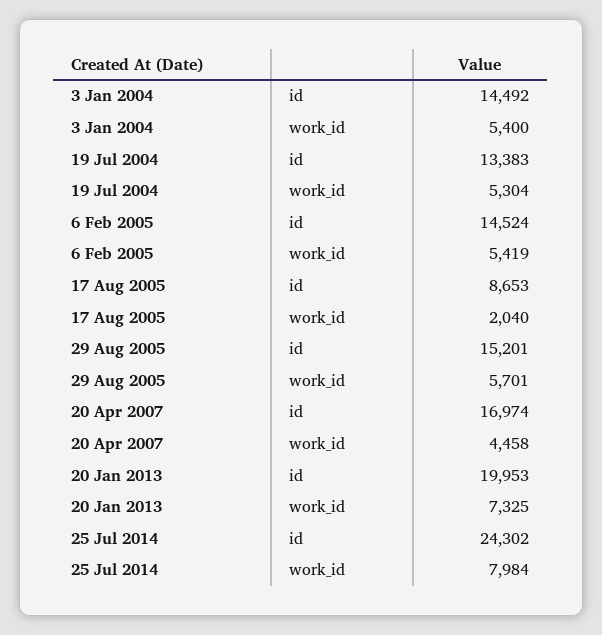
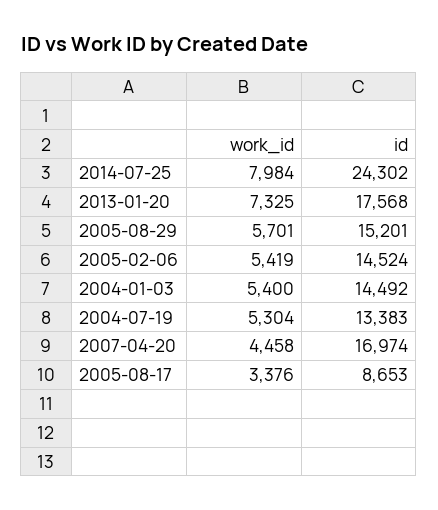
  {
    "3 Jan 2004": {
      "id": 14492,
      "work_id": 5400
    },
    "19 Jul 2004": {
      "id": 13383,
      "work_id": 5304
    },
    "6 Feb 2005": {
      "id": 14524,
      "work_id": 5419
    },
    "17 Aug 2005": {
      "id": 8653,
-     "work_id": 2040
+     "work_id": 3376
    },
    "29 Aug 2005": {
      "id": 15201,
      "work_id": 5701
    },
    "20 Apr 2007": {
      "id": 16974,
      "work_id": 4458
    },
    "20 Jan 2013": {
-     "id": 19953,
+     "id": 17568,
      "work_id": 7325
    },
    "25 Jul 2014": {
      "id": 24302,
      "work_id": 7984
    }
  }

